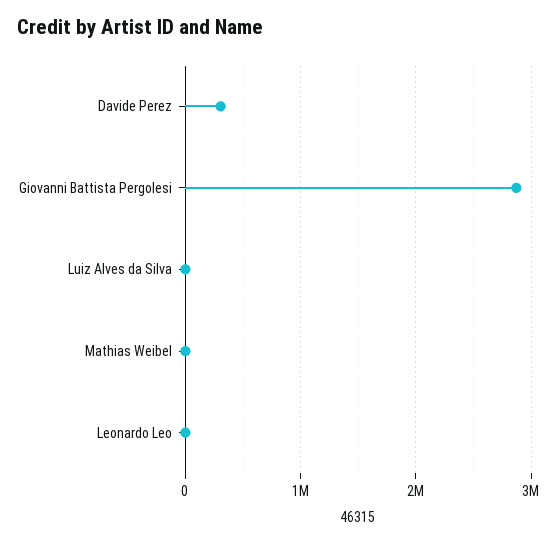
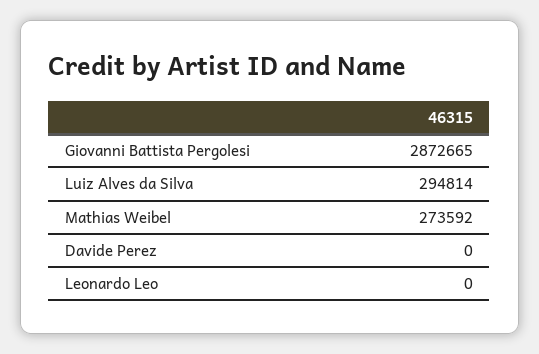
  {
-   "Davide Perez": 300000,
+   "Davide Perez": 0,
    "Giovanni Battista Pergolesi": 2872665,
-   "Luiz Alves da Silva": 0,
+   "Luiz Alves da Silva": 294814,
-   "Mathias Weibel": 0,
+   "Mathias Weibel": 273592,
    "Leonardo Leo": 0
  }

